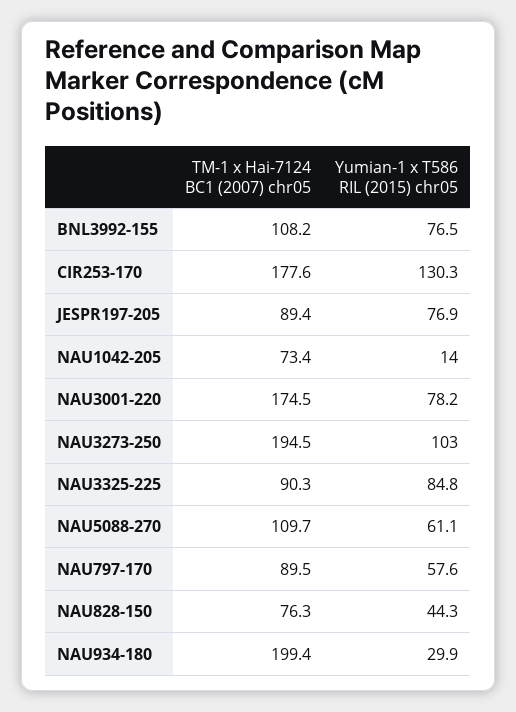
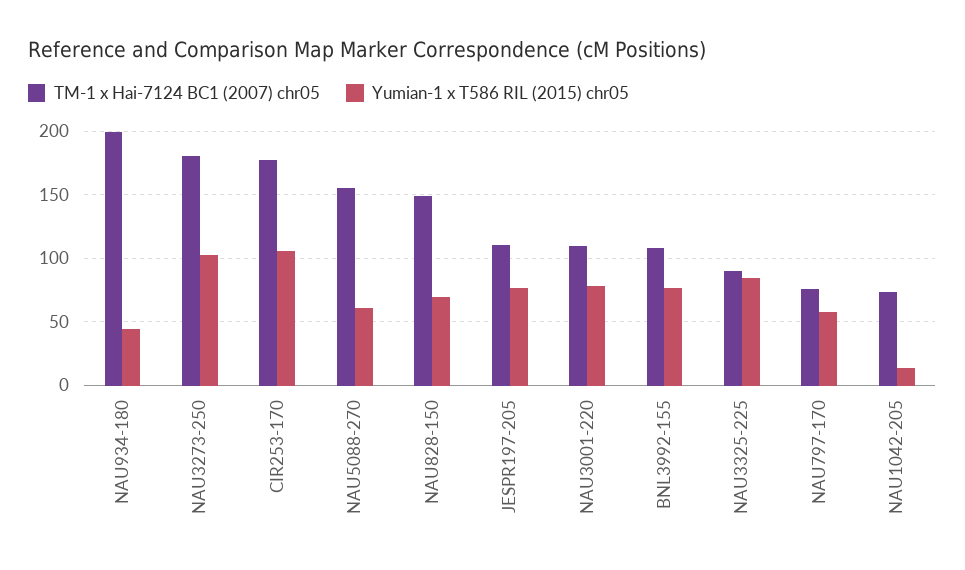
  {
    "TM-1 x Hai-7124 BC1 (2007) chr05": {
      "BNL3992-155": 108.2,
      "CIR253-170": 177.6,
-     "JESPR197-205": 89.4,
+     "JESPR197-205": 110,
      "NAU1042-205": 73.4,
-     "NAU3001-220": 174.5,
+     "NAU3001-220": 110,
-     "NAU3273-250": 194.5,
+     "NAU3273-250": 180,
      "NAU3325-225": 90.3,
-     "NAU5088-270": 109.7,
+     "NAU5088-270": 155,
-     "NAU797-170": 89.5,
+     "NAU797-170": 75,
-     "NAU828-150": 76.3,
+     "NAU828-150": 150,
      "NAU934-180": 199.4
    },
    "Yumian-1 x T586 RIL (2015) chr05": {
      "BNL3992-155": 76.5,
-     "CIR253-170": 130.3,
+     "CIR253-170": 105,
      "JESPR197-205": 76.9,
      "NAU1042-205": 14,
      "NAU3001-220": 78.2,
      "NAU3273-250": 103,
      "NAU3325-225": 84.8,
      "NAU5088-270": 61.1,
      "NAU797-170": 57.6,
-     "NAU828-150": 44.3,
+     "NAU828-150": 70,
-     "NAU934-180": 29.9
+     "NAU934-180": 45
    }
  }

